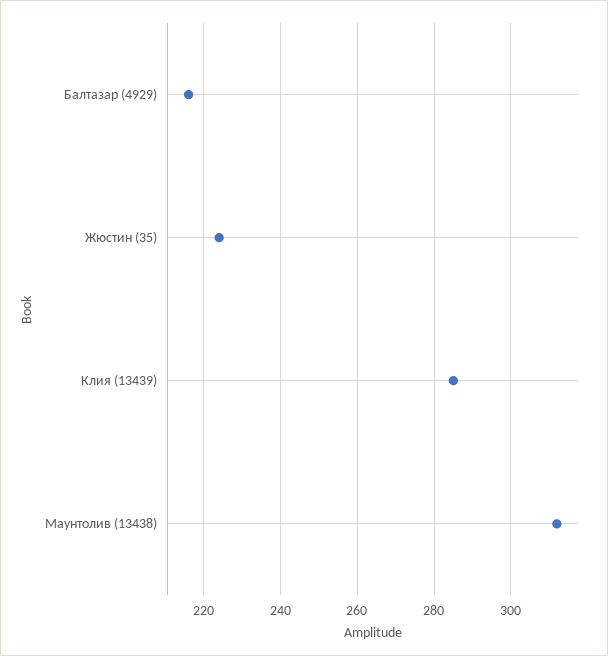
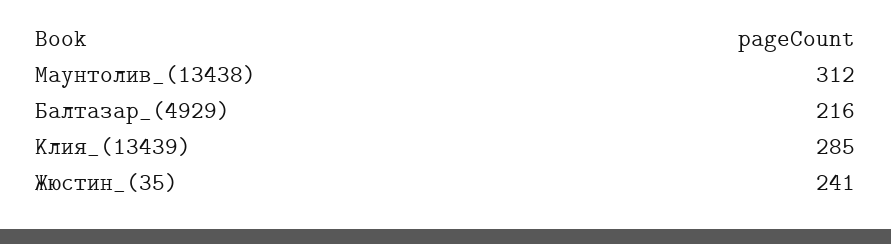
  {
    "Балтазар (4929)": 216,
-   "Жюстин (35)": 225,
+   "Жюстин (35)": 241,
    "Клия (13439)": 285,
    "Маунтолив (13438)": 312
  }

